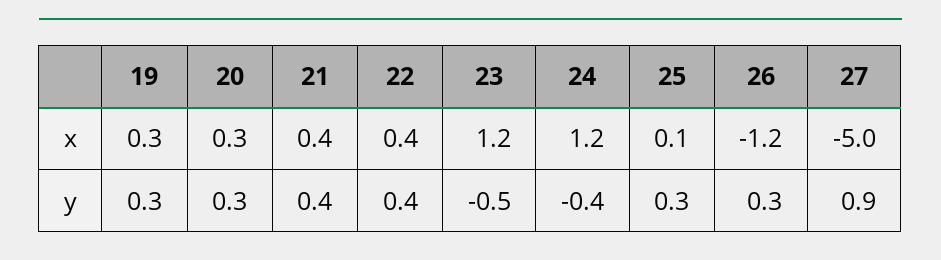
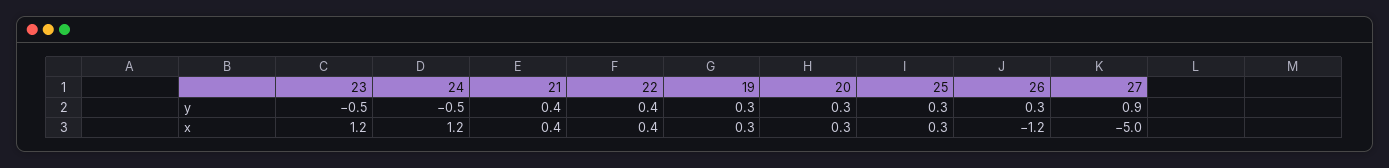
  {
    "19": {
      "x": 0.3,
      "y": 0.3
    },
    "20": {
      "x": 0.3,
      "y": 0.3
    },
    "21": {
      "x": 0.4,
      "y": 0.4
    },
    "22": {
      "x": 0.4,
      "y": 0.4
    },
    "23": {
      "x": 1.2,
      "y": -0.5
    },
    "24": {
      "x": 1.2,
-     "y": -0.4
+     "y": -0.5
    },
    "25": {
-     "x": 0.1,
+     "x": 0.3,
      "y": 0.3
    },
    "26": {
      "x": -1.2,
      "y": 0.3
    },
    "27": {
      "x": -5,
      "y": 0.9
    }
  }

